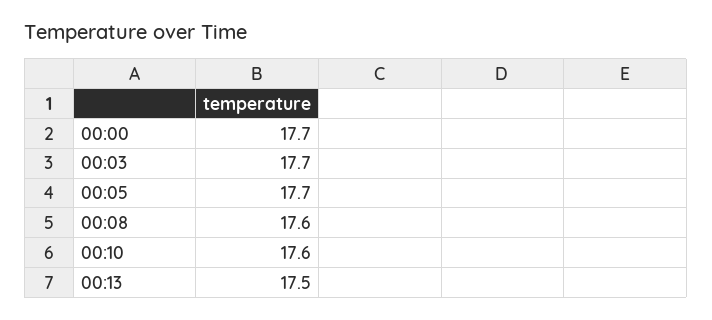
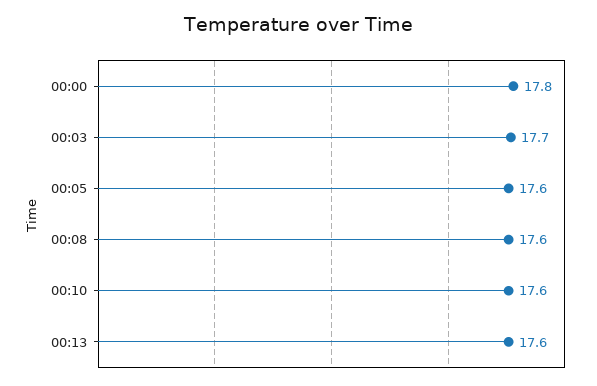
  {
-   "00:00": 17.7,
+   "00:00": 17.8,
    "00:03": 17.7,
-   "00:05": 17.7,
+   "00:05": 17.6,
    "00:08": 17.6,
    "00:10": 17.6,
-   "00:13": 17.5
+   "00:13": 17.6
  }

